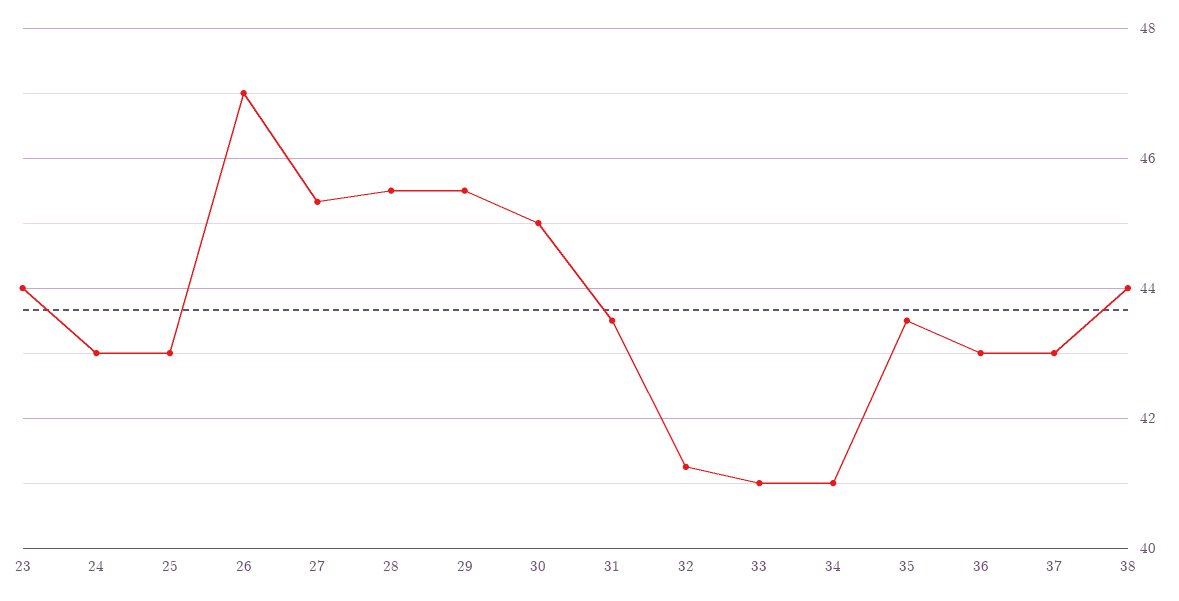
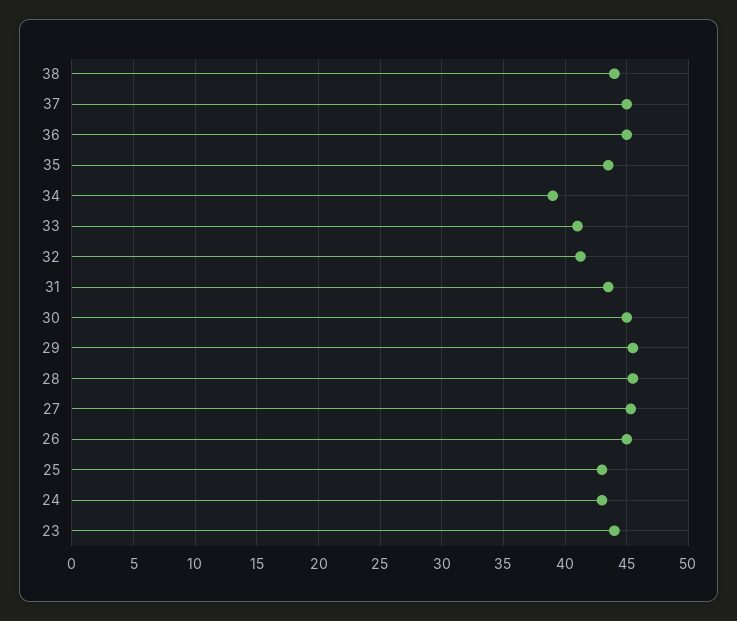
  {
    "23": 44,
    "24": 43,
    "25": 43,
-   "26": 47,
+   "26": 45,
    "27": 45.4,
    "28": 45.6,
    "29": 45.6,
    "30": 45,
    "31": 43.6,
    "32": 41.2,
    "33": 41,
-   "34": 41,
+   "34": 39,
    "35": 43.6,
-   "36": 43,
+   "36": 45,
-   "37": 43,
+   "37": 45,
    "38": 44
  }

